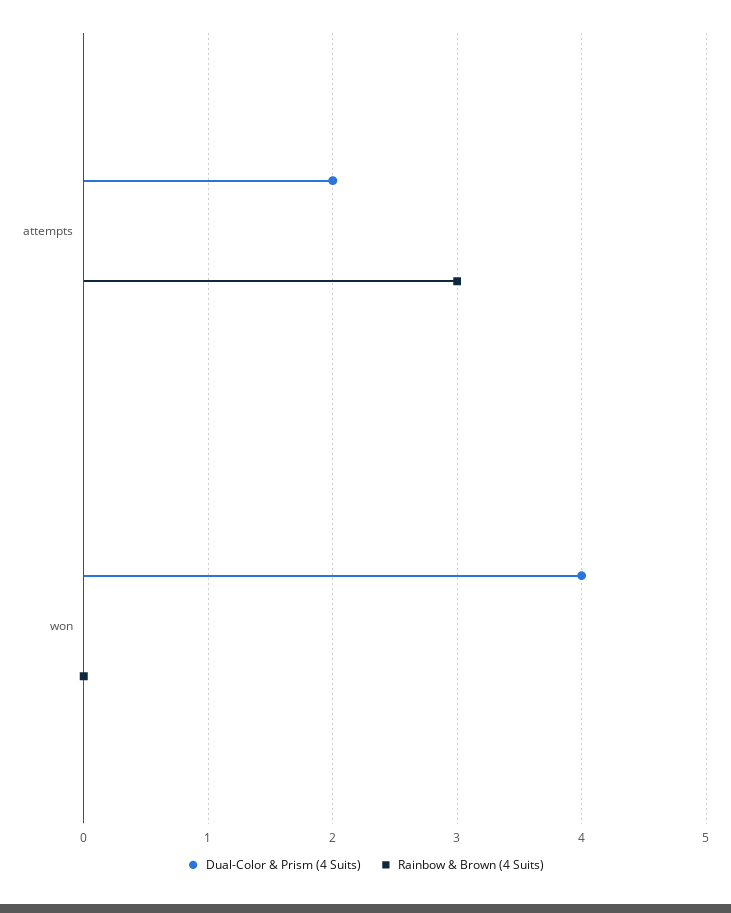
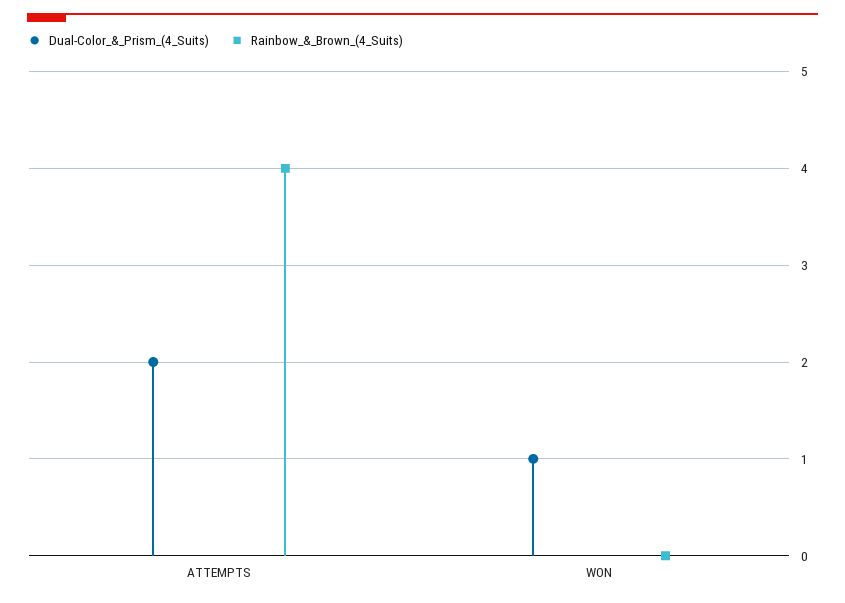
  {
    "Dual-Color & Prism (4 Suits)": {
      "attempts": 2,
-     "won": 4
+     "won": 1
    },
    "Rainbow & Brown (4 Suits)": {
-     "attempts": 3,
+     "attempts": 4,
      "won": 0
    }
  }

